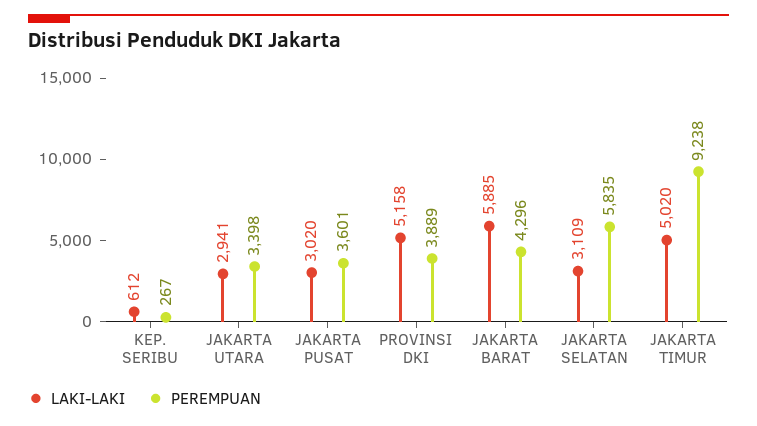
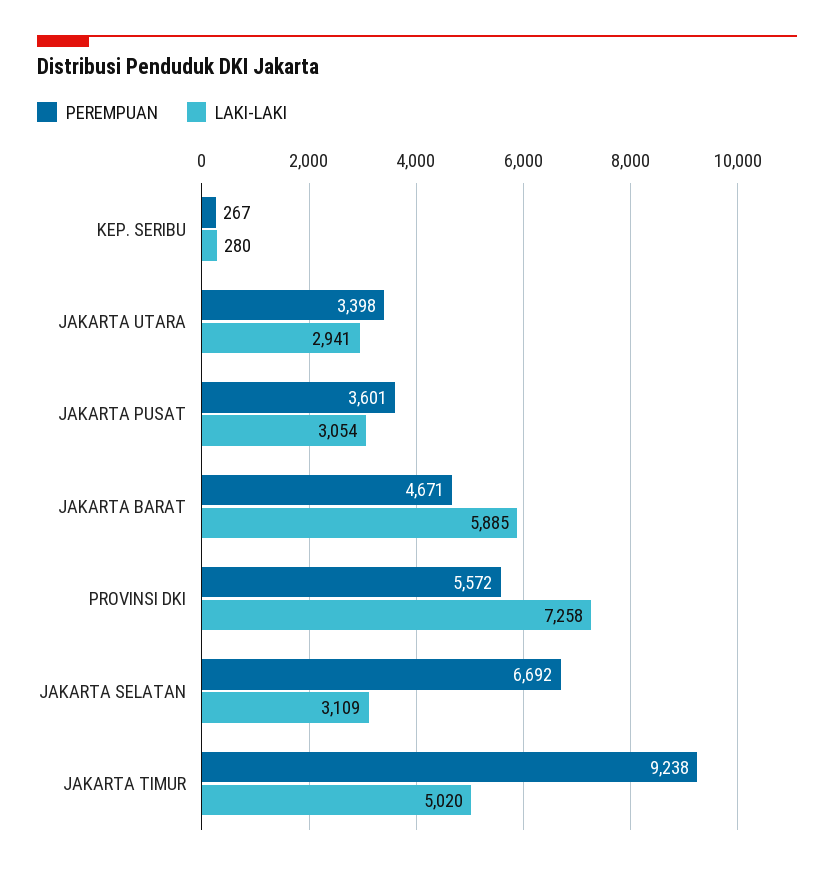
  {
    "LAKI-LAKI": {
-     "KEP. SERIBU": 612,
+     "KEP. SERIBU": 280,
      "JAKARTA UTARA": 2941,
-     "JAKARTA PUSAT": 3020,
+     "JAKARTA PUSAT": 3054,
-     "PROVINSI DKI": 5158,
+     "PROVINSI DKI": 7258,
      "JAKARTA BARAT": 5885,
      "JAKARTA SELATAN": 3109,
      "JAKARTA TIMUR": 5020
    },
    "PEREMPUAN": {
      "KEP. SERIBU": 267,
      "JAKARTA UTARA": 3398,
      "JAKARTA PUSAT": 3601,
-     "PROVINSI DKI": 3889,
+     "PROVINSI DKI": 5572,
-     "JAKARTA BARAT": 4296,
+     "JAKARTA BARAT": 4671,
-     "JAKARTA SELATAN": 5835,
+     "JAKARTA SELATAN": 6692,
      "JAKARTA TIMUR": 9238
    }
  }

